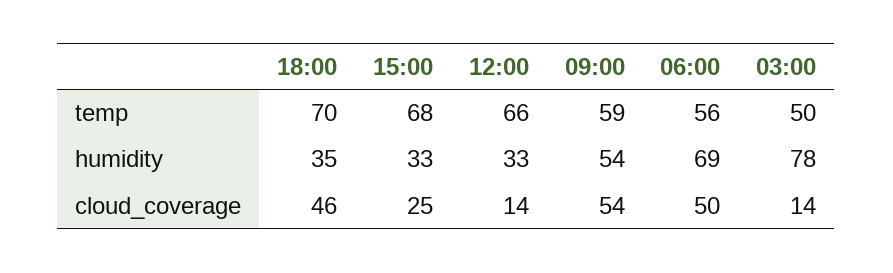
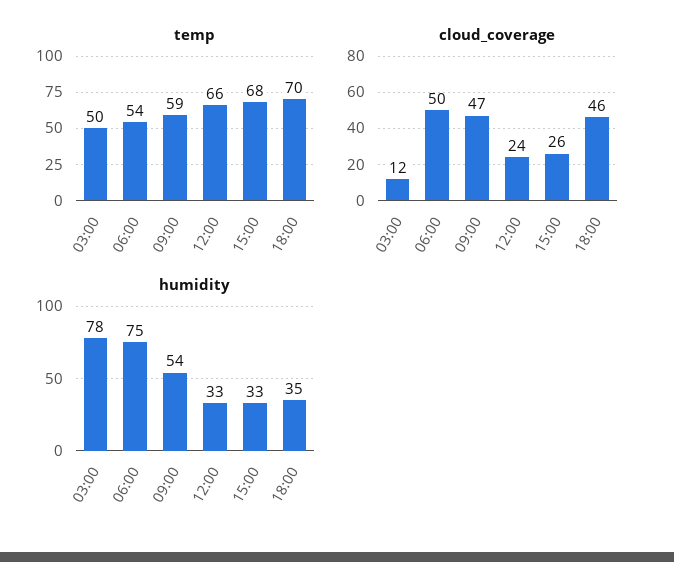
  {
    "temp": {
      "18:00": 70,
      "15:00": 68,
      "12:00": 66,
      "09:00": 59,
-     "06:00": 56,
+     "06:00": 54,
      "03:00": 50
    },
    "humidity": {
      "18:00": 35,
      "15:00": 33,
      "12:00": 33,
      "09:00": 54,
-     "06:00": 69,
+     "06:00": 75,
      "03:00": 78
    },
    "cloud_coverage": {
      "18:00": 46,
-     "15:00": 25,
+     "15:00": 26,
-     "12:00": 14,
+     "12:00": 24,
-     "09:00": 54,
+     "09:00": 47,
      "06:00": 50,
-     "03:00": 14
+     "03:00": 12
    }
  }

